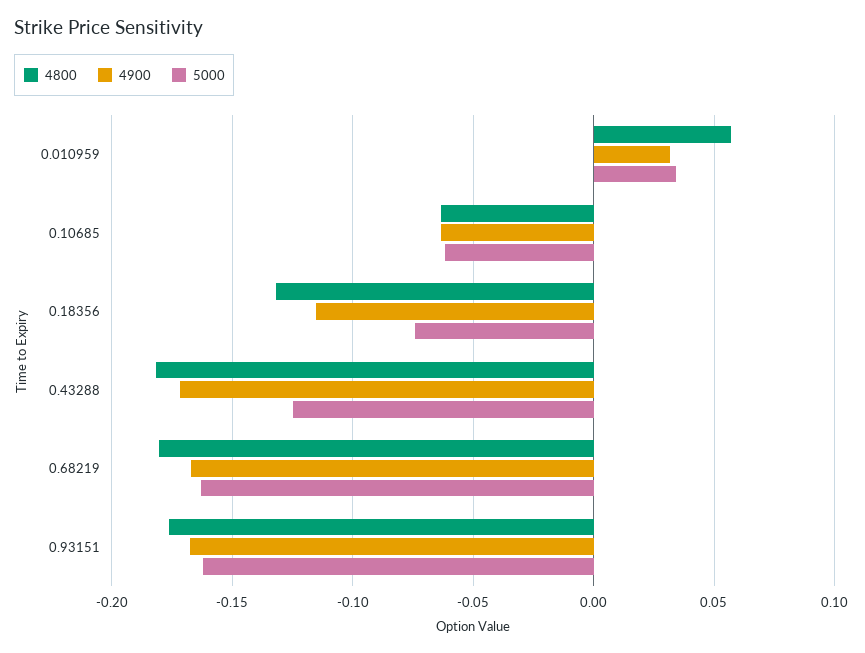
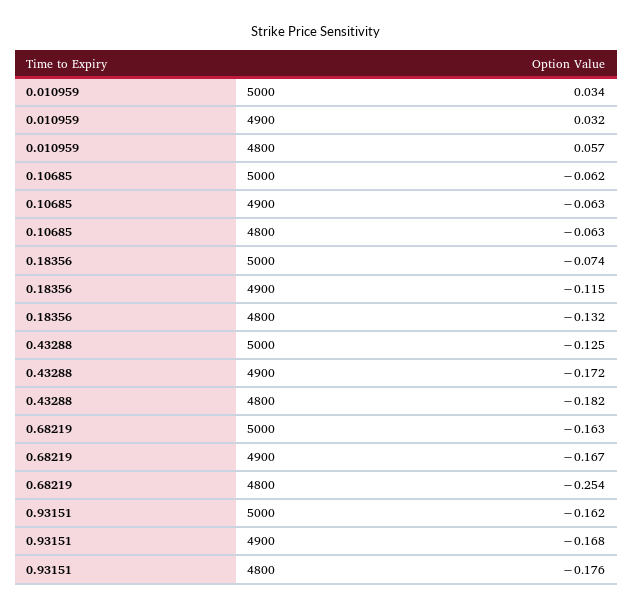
  {
    "4800": {
      "0.010959": 0.057,
      "0.10685": -0.063,
      "0.18356": -0.132,
      "0.43288": -0.182,
-     "0.68219": -0.18,
+     "0.68219": -0.254,
      "0.93151": -0.176
    },
    "4900": {
      "0.010959": 0.032,
      "0.10685": -0.063,
      "0.18356": -0.115,
      "0.43288": -0.172,
      "0.68219": -0.167,
      "0.93151": -0.168
    },
    "5000": {
      "0.010959": 0.034,
      "0.10685": -0.062,
      "0.18356": -0.074,
      "0.43288": -0.125,
      "0.68219": -0.163,
      "0.93151": -0.162
    }
  }

